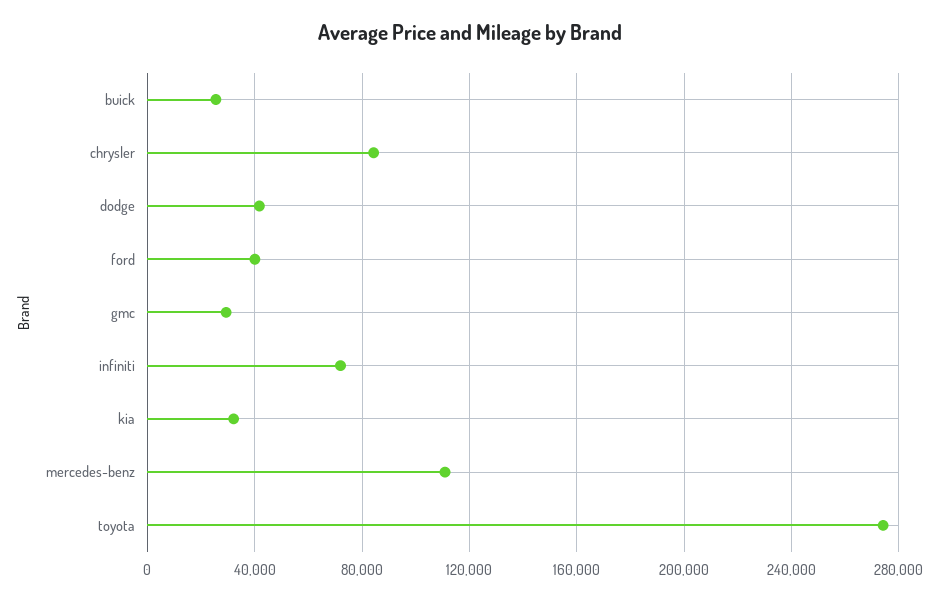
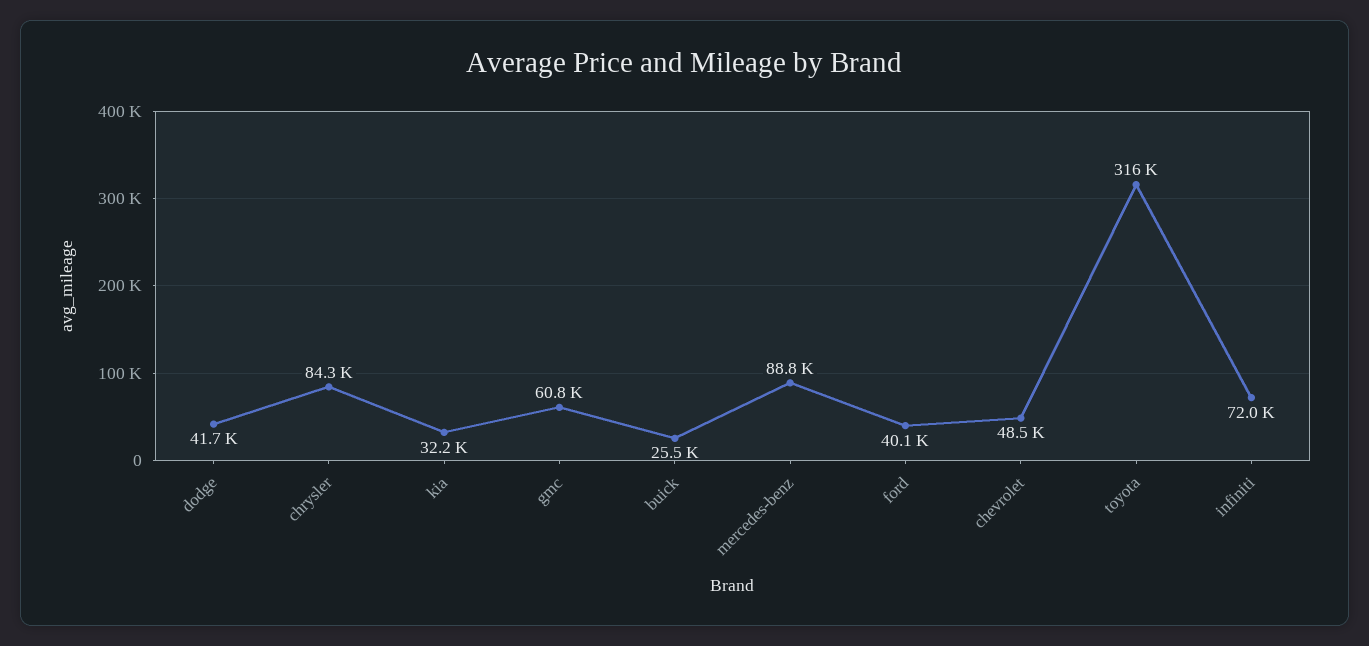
  {
    "buick": 25500,
    "chrysler": 84300,
    "dodge": 41700,
    "ford": 40100,
-   "gmc": 30000,
+   "gmc": 60800,
    "infiniti": 72000,
    "kia": 32200,
-   "mercedes-benz": 110000,
+   "mercedes-benz": 88800,
-   "toyota": 275000
+   "toyota": 316000,
+   "chevrolet": 48500
  }

